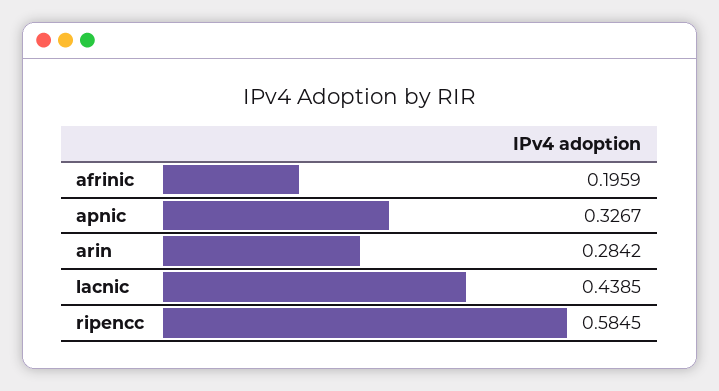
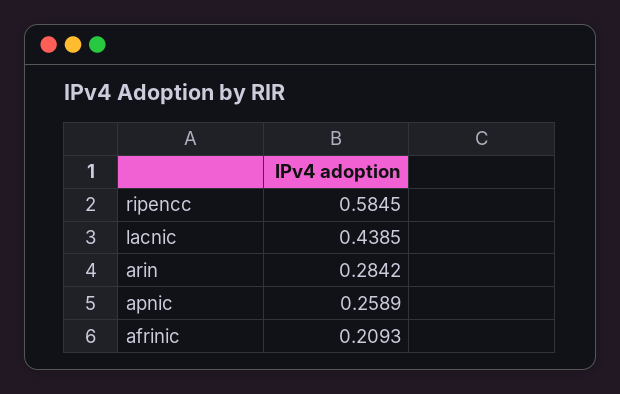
  {
-   "afrinic": 0.1959,
+   "afrinic": 0.2093,
-   "apnic": 0.3267,
+   "apnic": 0.2589,
    "arin": 0.2842,
    "lacnic": 0.4385,
    "ripencc": 0.5845
  }

